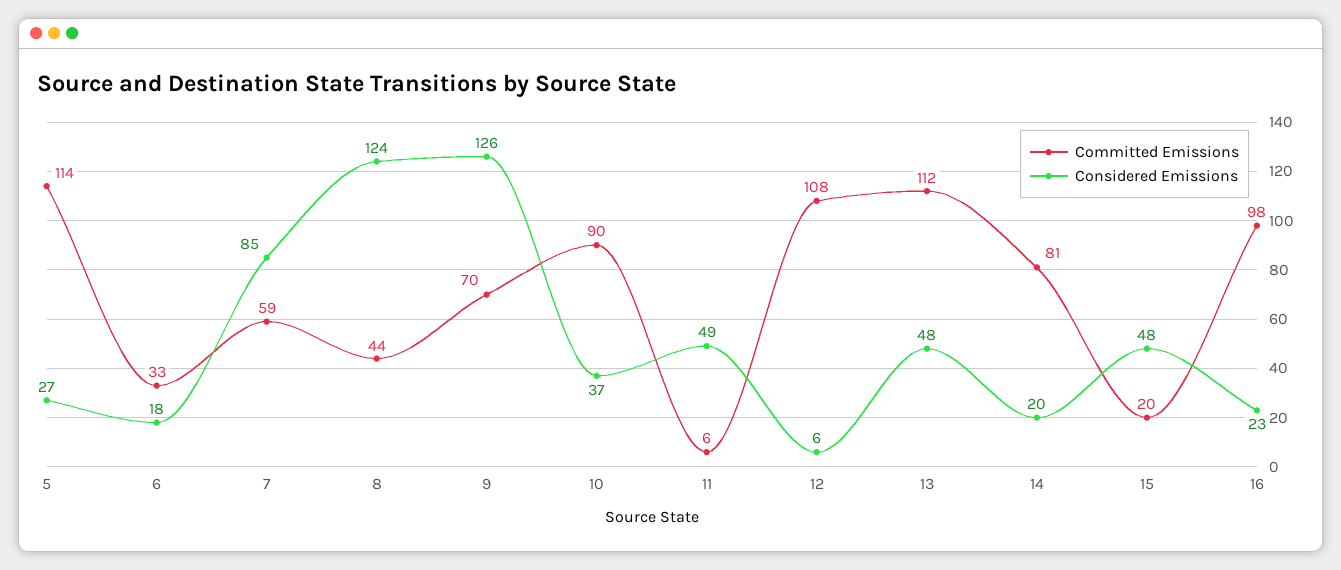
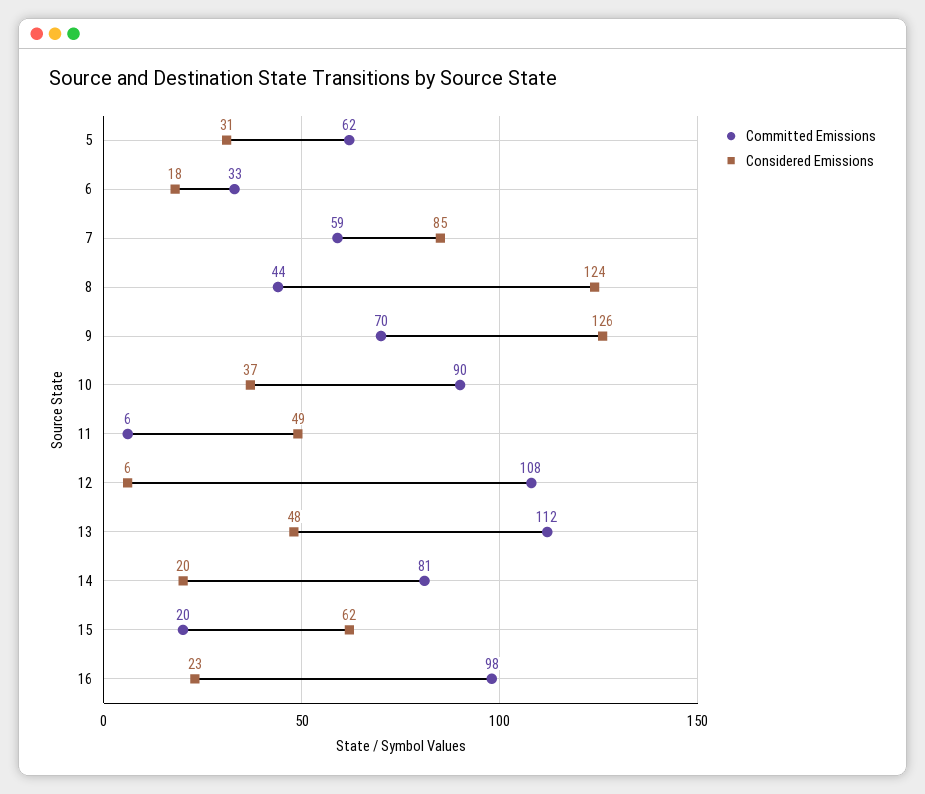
  {
    "Committed Emissions": {
-     "5": 114,
+     "5": 62,
      "6": 33,
      "7": 59,
      "8": 44,
      "9": 70,
      "10": 90,
      "11": 6,
      "12": 108,
      "13": 112,
      "14": 81,
      "15": 20,
      "16": 98
    },
    "Considered Emissions": {
-     "5": 27,
+     "5": 31,
      "6": 18,
      "7": 85,
      "8": 124,
      "9": 126,
      "10": 37,
      "11": 49,
      "12": 6,
      "13": 48,
      "14": 20,
-     "15": 48,
+     "15": 62,
      "16": 23
    }
  }

